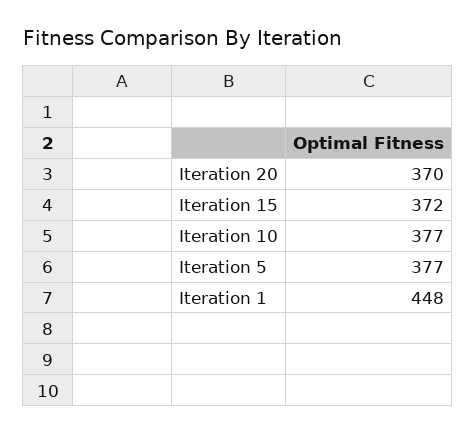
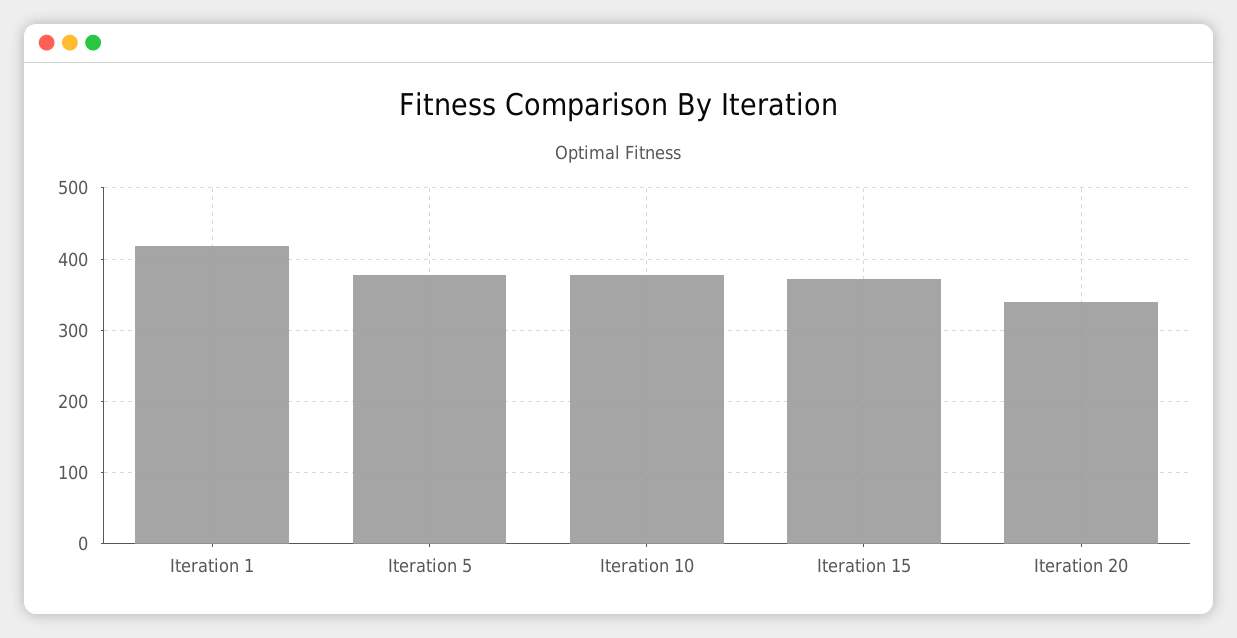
  {
-   "Iteration 20": 370,
+   "Iteration 20": 340,
    "Iteration 15": 372,
    "Iteration 10": 377,
    "Iteration 5": 377,
-   "Iteration 1": 448
+   "Iteration 1": 420
  }

